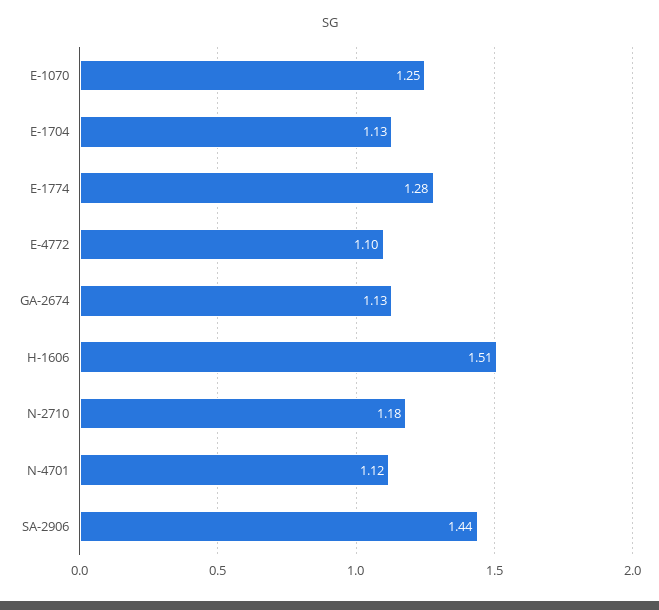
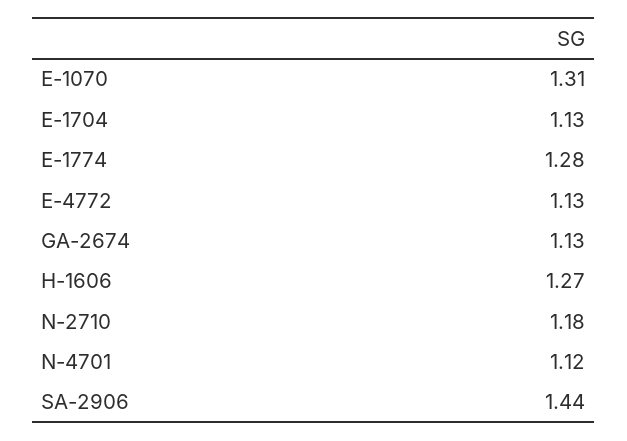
  {
-   "E-1070": 1.25,
+   "E-1070": 1.31,
    "E-1704": 1.13,
    "E-1774": 1.28,
-   "E-4772": 1.1,
+   "E-4772": 1.13,
    "GA-2674": 1.13,
-   "H-1606": 1.51,
+   "H-1606": 1.27,
    "N-2710": 1.18,
    "N-4701": 1.12,
    "SA-2906": 1.44
  }

